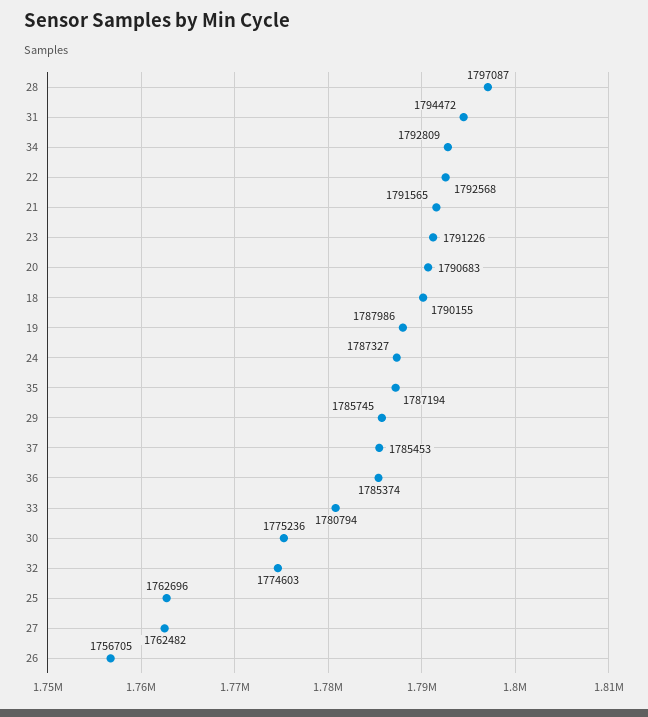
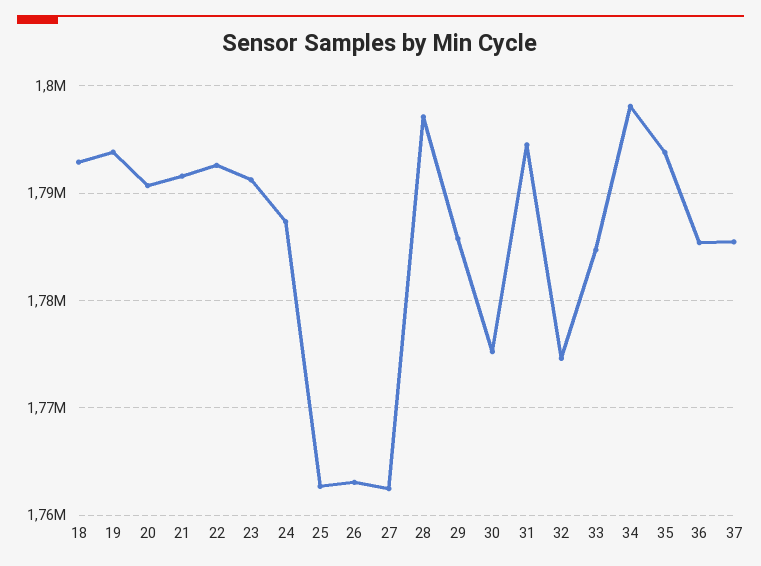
  {
    "28": 1797087,
    "31": 1794472,
-   "34": 1792809,
+   "34": 1798000,
    "22": 1792568,
    "21": 1791565,
    "23": 1791226,
    "20": 1790683,
-   "18": 1790155,
+   "18": 1793000,
-   "19": 1787986,
+   "19": 1794000,
    "24": 1787327,
-   "35": 1787194,
+   "35": 1794000,
    "29": 1785745,
    "37": 1785453,
    "36": 1785374,
-   "33": 1780794,
+   "33": 1785000,
    "30": 1775236,
    "32": 1774603,
    "25": 1762696,
    "27": 1762482,
-   "26": 1756705
+   "26": 1763000
  }

